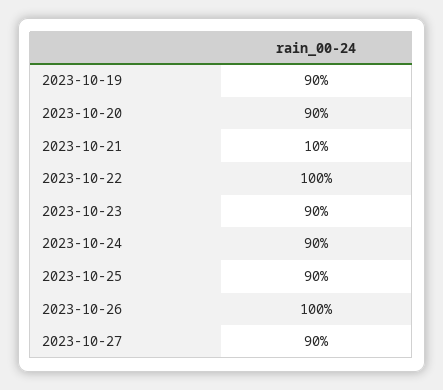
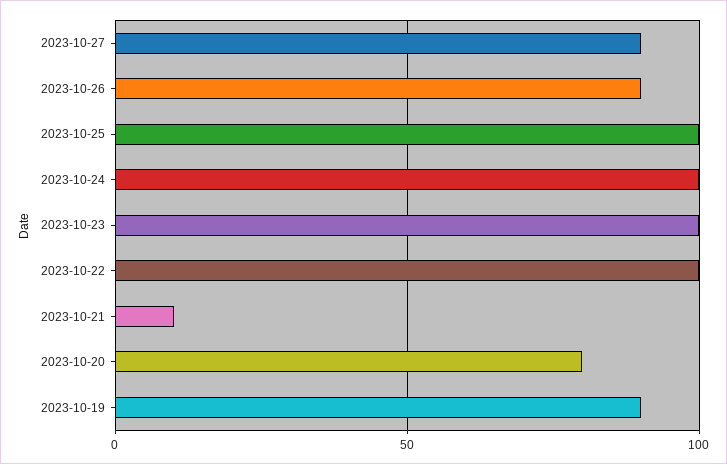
  {
    "2023-10-19": 90,
-   "2023-10-20": 90,
+   "2023-10-20": 80,
    "2023-10-21": 10,
    "2023-10-22": 100,
-   "2023-10-23": 90,
+   "2023-10-23": 100,
-   "2023-10-24": 90,
+   "2023-10-24": 100,
-   "2023-10-25": 90,
+   "2023-10-25": 100,
-   "2023-10-26": 100,
+   "2023-10-26": 90,
    "2023-10-27": 90
  }

